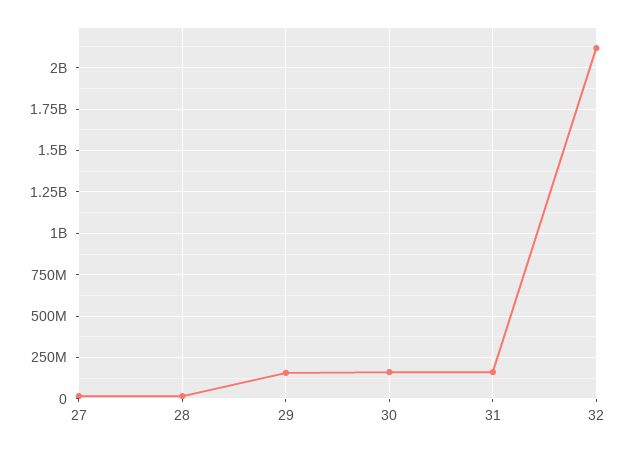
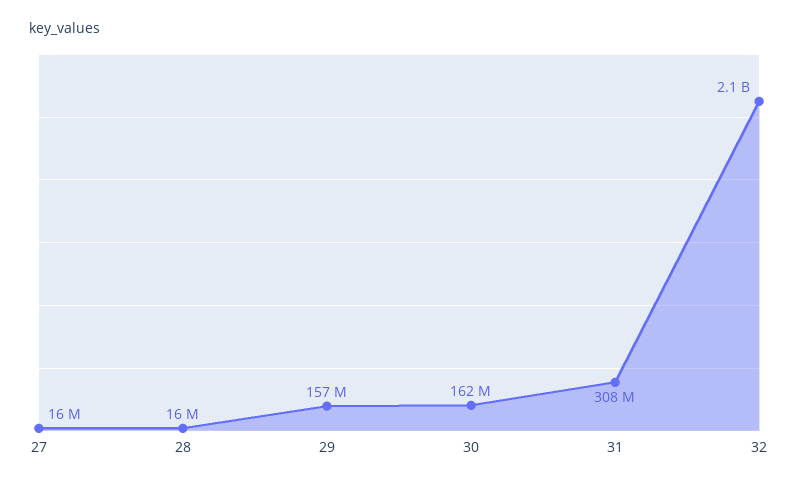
  {
    "27": 16000000,
    "28": 16000000,
    "29": 157000000,
    "30": 162000000,
-   "31": 150000000,
+   "31": 308000000,
    "32": 2100000000
  }

